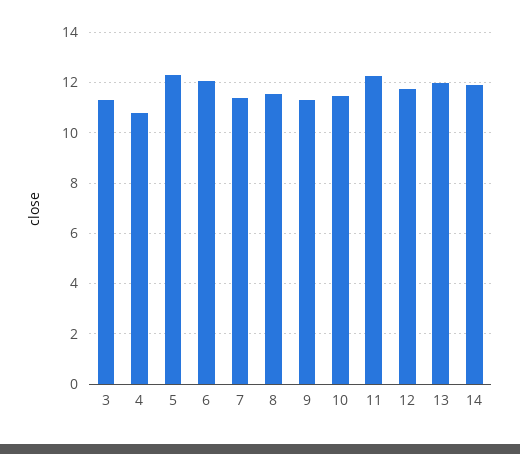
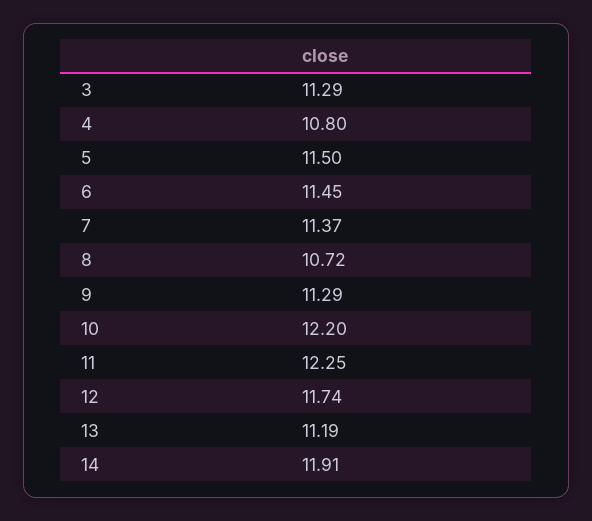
  {
    "3": 11.29,
    "4": 10.8,
-   "5": 12.25,
+   "5": 11.5,
-   "6": 12,
+   "6": 11.45,
    "7": 11.37,
-   "8": 11.5,
+   "8": 10.72,
    "9": 11.29,
-   "10": 11.5,
+   "10": 12.2,
    "11": 12.25,
    "12": 11.74,
-   "13": 12,
+   "13": 11.19,
    "14": 11.91
  }

